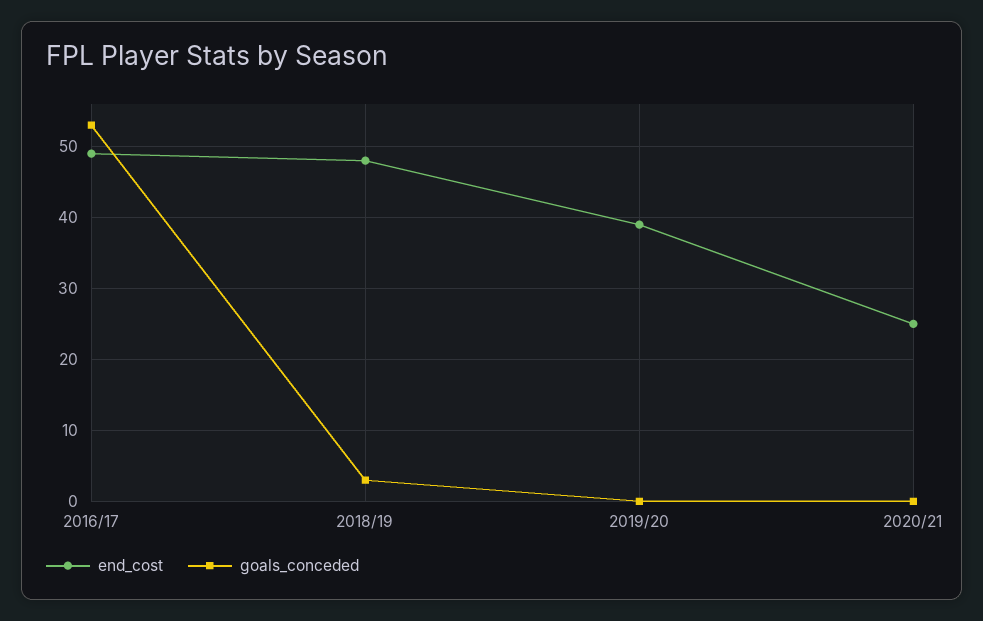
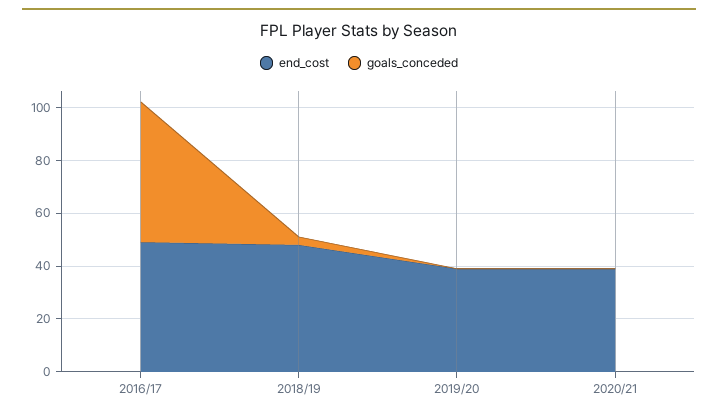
  {
    "end_cost": {
      "2016/17": 49,
      "2018/19": 48,
      "2019/20": 39,
-     "2020/21": 25
+     "2020/21": 40
    },
    "goals_conceded": {
      "2016/17": 53,
      "2018/19": 3,
      "2019/20": 0,
      "2020/21": 0
    }
  }

